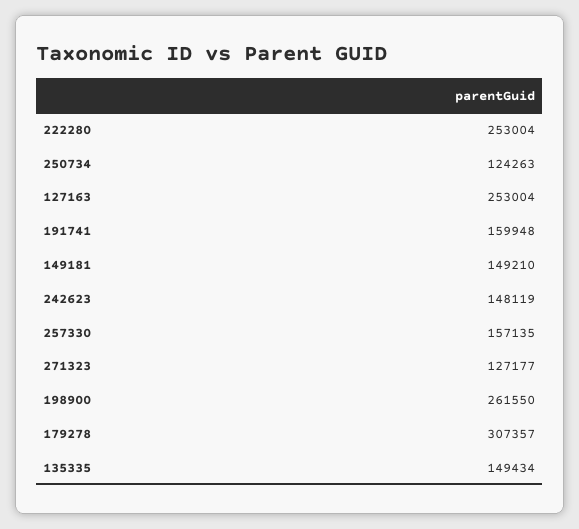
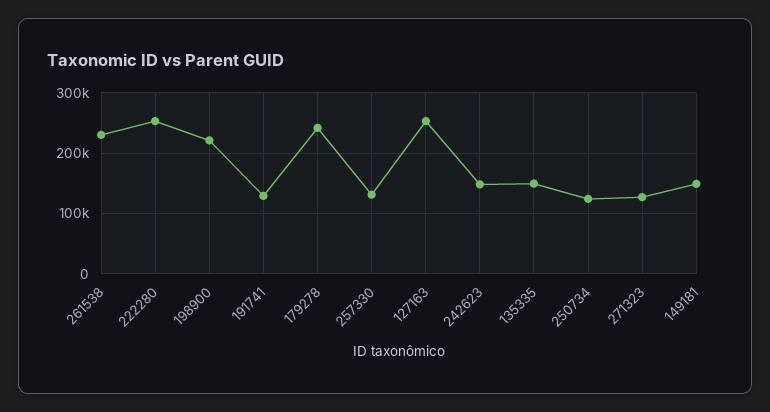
  {
    "222280": 253004,
    "250734": 124263,
    "127163": 253004,
-   "191741": 159948,
+   "191741": 130000,
    "149181": 149210,
    "242623": 148119,
-   "257330": 157135,
+   "257330": 130000,
    "271323": 127177,
-   "198900": 261550,
+   "198900": 220000,
-   "179278": 307357,
+   "179278": 240000,
-   "135335": 149434
+   "135335": 149434,
+   "261538": 230000
  }

